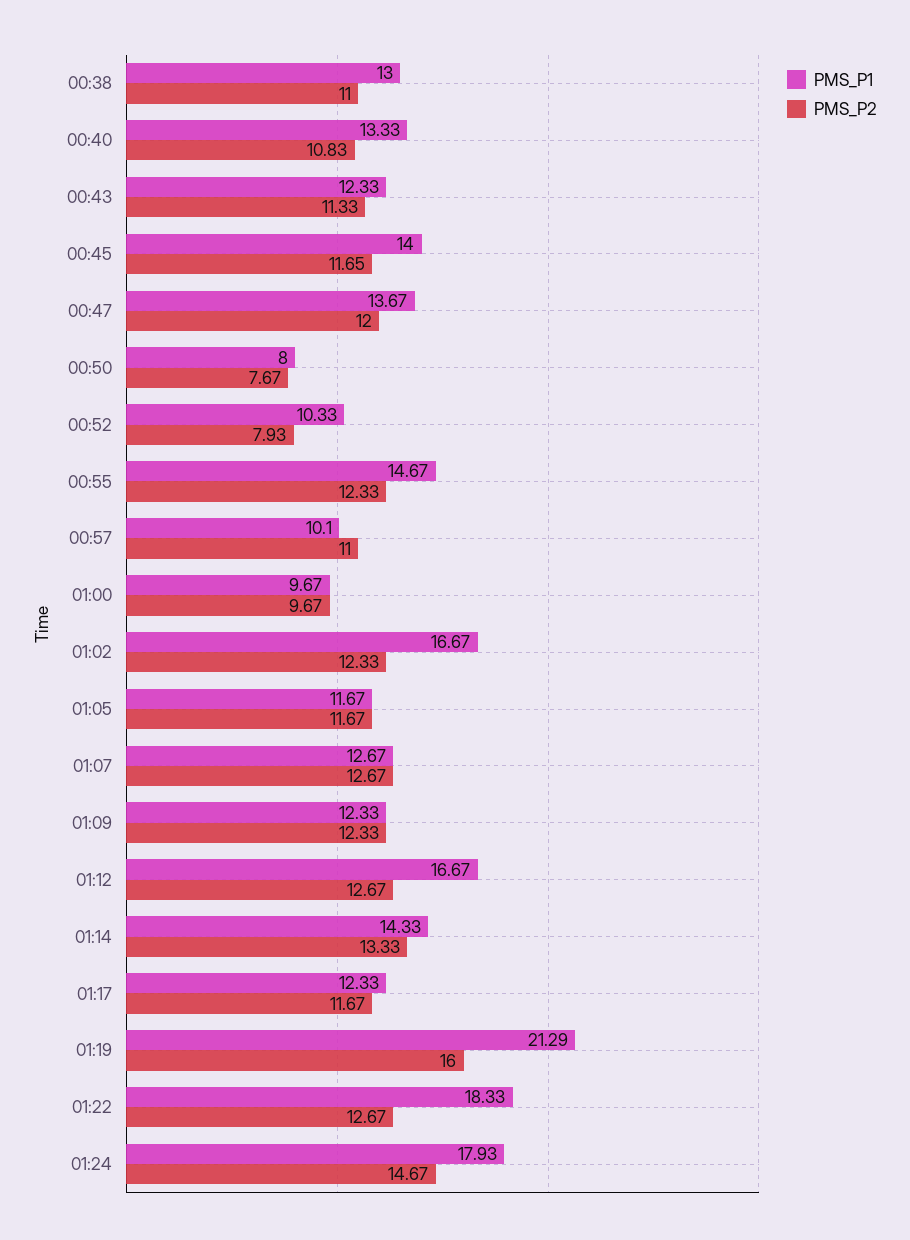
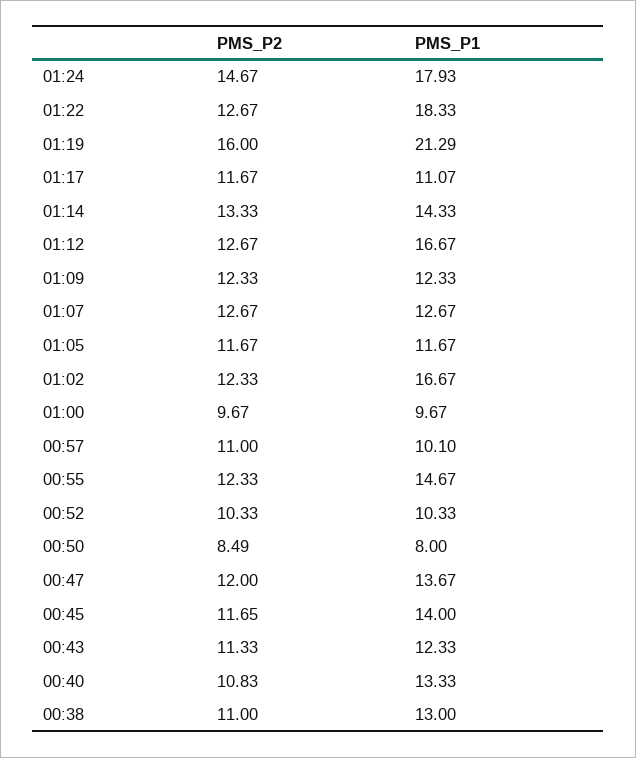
  {
    "PMS_P1": {
      "00:38": 13,
      "00:40": 13.33,
      "00:43": 12.33,
      "00:45": 14,
      "00:47": 13.67,
      "00:50": 8,
      "00:52": 10.33,
      "00:55": 14.67,
      "00:57": 10.1,
      "01:00": 9.67,
      "01:02": 16.67,
      "01:05": 11.67,
      "01:07": 12.67,
      "01:09": 12.33,
      "01:12": 16.67,
      "01:14": 14.33,
-     "01:17": 12.33,
+     "01:17": 11.07,
      "01:19": 21.29,
      "01:22": 18.33,
      "01:24": 17.93
    },
    "PMS_P2": {
      "00:38": 11,
      "00:40": 10.83,
      "00:43": 11.33,
      "00:45": 11.65,
      "00:47": 12,
-     "00:50": 7.67,
+     "00:50": 8.49,
-     "00:52": 7.93,
+     "00:52": 10.33,
      "00:55": 12.33,
      "00:57": 11,
      "01:00": 9.67,
      "01:02": 12.33,
      "01:05": 11.67,
      "01:07": 12.67,
      "01:09": 12.33,
      "01:12": 12.67,
      "01:14": 13.33,
      "01:17": 11.67,
      "01:19": 16,
      "01:22": 12.67,
      "01:24": 14.67
    }
  }

